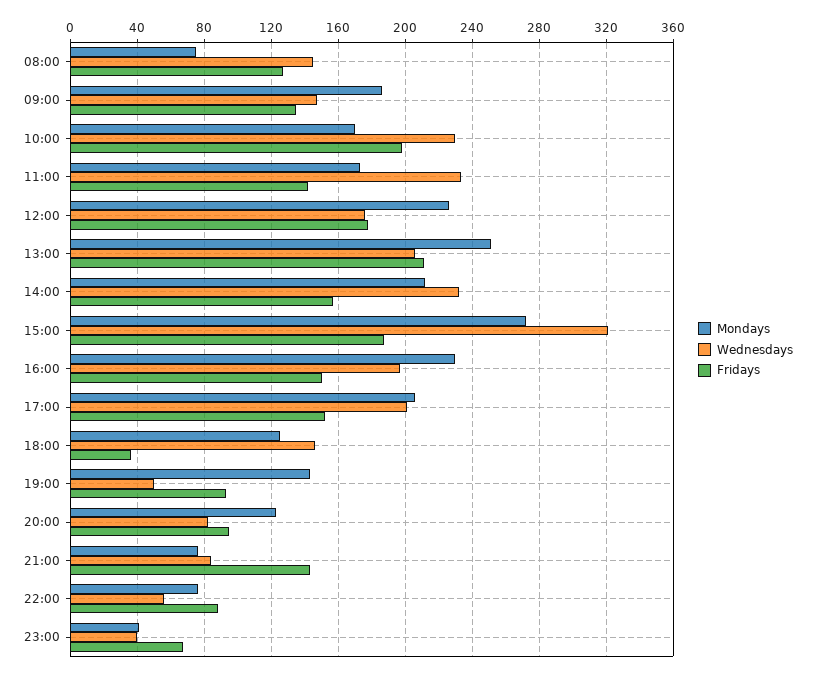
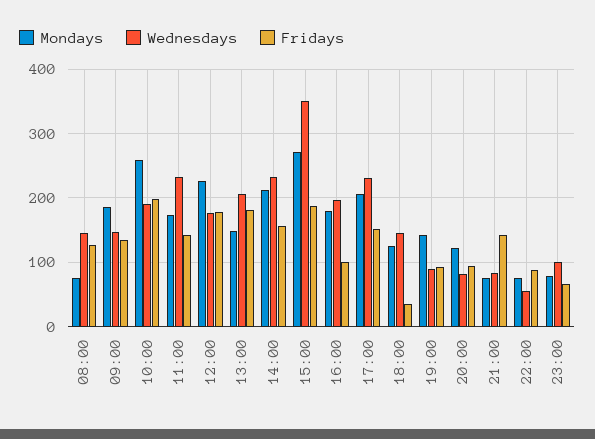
  {
    "Mondays": {
      "08:00": 75,
      "09:00": 185,
-     "10:00": 170,
+     "10:00": 260,
      "11:00": 175,
      "12:00": 225,
-     "13:00": 250,
+     "13:00": 150,
      "14:00": 210,
      "15:00": 270,
-     "16:00": 230,
+     "16:00": 180,
      "17:00": 205,
      "18:00": 125,
      "19:00": 145,
      "20:00": 125,
      "21:00": 75,
      "22:00": 75,
-     "23:00": 40
+     "23:00": 80
    },
    "Wednesdays": {
      "08:00": 145,
      "09:00": 145,
-     "10:00": 230,
+     "10:00": 190,
      "11:00": 235,
      "12:00": 175,
      "13:00": 205,
      "14:00": 230,
-     "15:00": 320,
+     "15:00": 350,
      "16:00": 195,
-     "17:00": 200,
+     "17:00": 230,
      "18:00": 145,
-     "19:00": 50,
+     "19:00": 90,
      "20:00": 80,
      "21:00": 85,
      "22:00": 55,
-     "23:00": 40
+     "23:00": 100
    },
    "Fridays": {
      "08:00": 125,
      "09:00": 135,
      "10:00": 200,
      "11:00": 140,
      "12:00": 180,
-     "13:00": 210,
+     "13:00": 180,
      "14:00": 155,
      "15:00": 185,
-     "16:00": 150,
+     "16:00": 100,
      "17:00": 150,
      "18:00": 35,
      "19:00": 95,
      "20:00": 95,
      "21:00": 145,
      "22:00": 90,
      "23:00": 65
    }
  }

